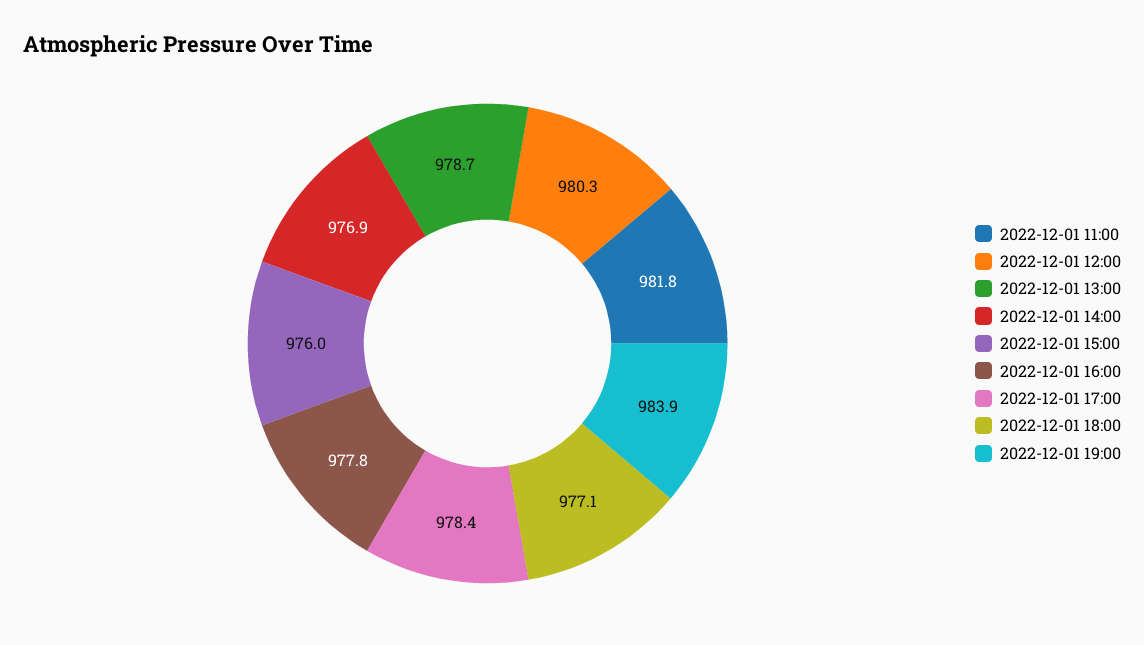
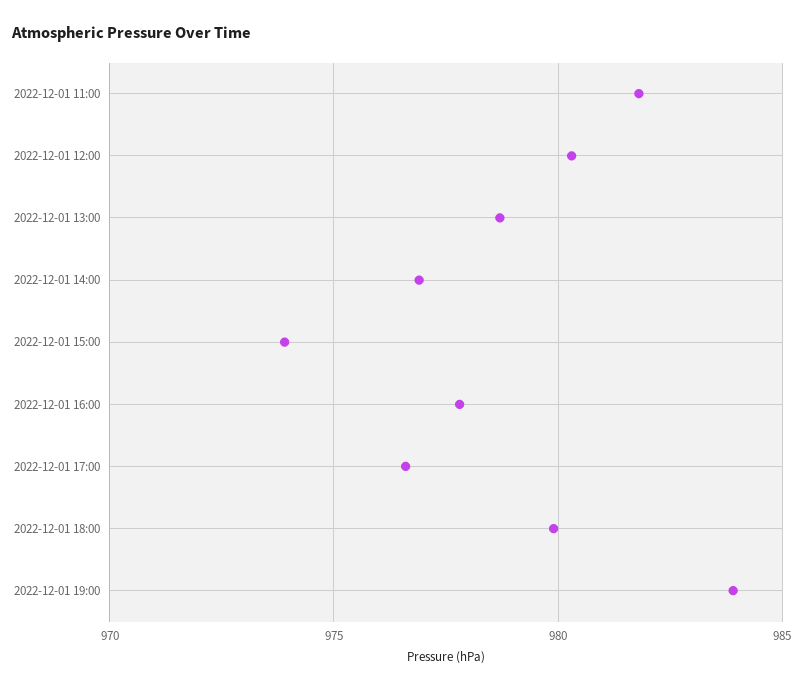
  {
    "2022-12-01 11:00": 981.8,
    "2022-12-01 12:00": 980.3,
    "2022-12-01 13:00": 978.7,
    "2022-12-01 14:00": 976.9,
-   "2022-12-01 15:00": 976,
+   "2022-12-01 15:00": 974,
    "2022-12-01 16:00": 977.8,
-   "2022-12-01 17:00": 978.4,
+   "2022-12-01 17:00": 976.5,
-   "2022-12-01 18:00": 977.1,
+   "2022-12-01 18:00": 980,
    "2022-12-01 19:00": 983.9
  }

